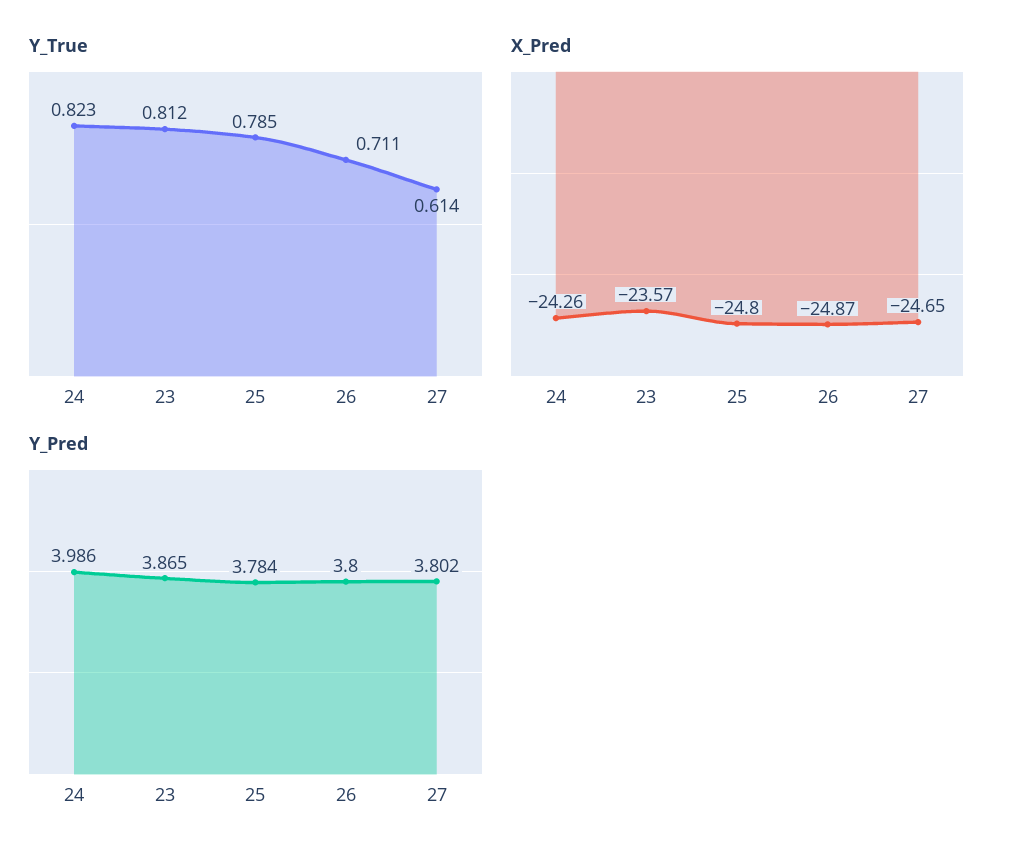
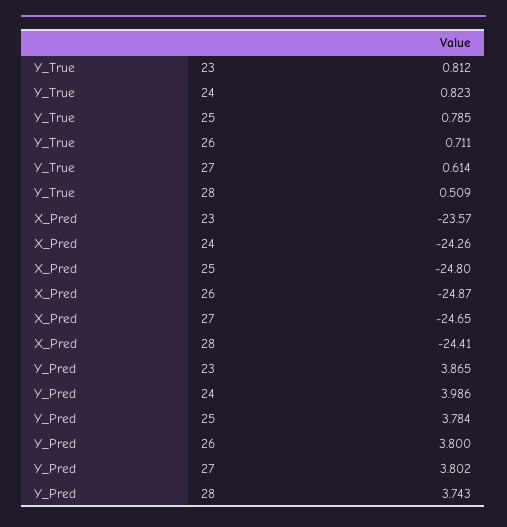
  {
    "Y_True": {
      "24": 0.823,
      "23": 0.812,
      "25": 0.785,
      "26": 0.711,
-     "27": 0.614
+     "27": 0.614,
+     "28": 0.509
    },
    "X_Pred": {
      "24": -24.26,
      "23": -23.57,
      "25": -24.8,
      "26": -24.87,
-     "27": -24.65
+     "27": -24.65,
+     "28": -24.41
    },
    "Y_Pred": {
      "24": 3.986,
      "23": 3.865,
      "25": 3.784,
      "26": 3.8,
-     "27": 3.802
+     "27": 3.802,
+     "28": 3.743
    }
  }

